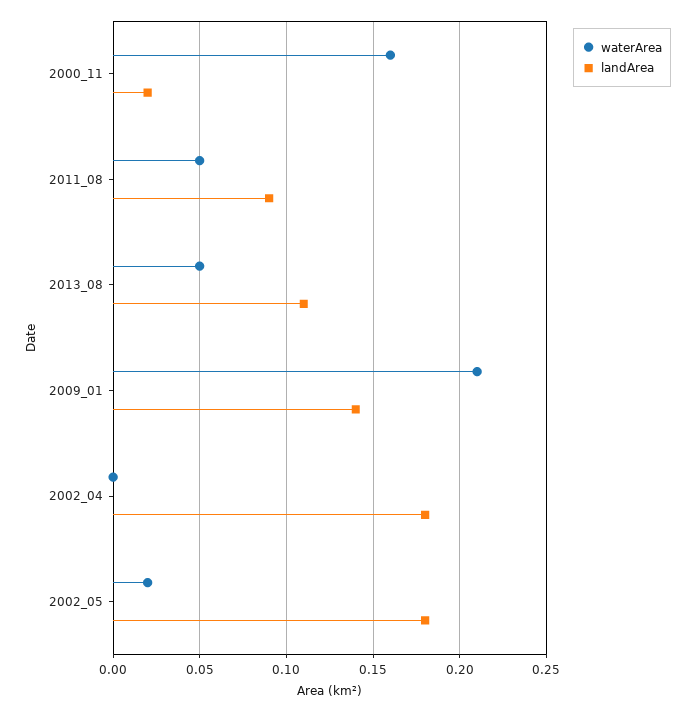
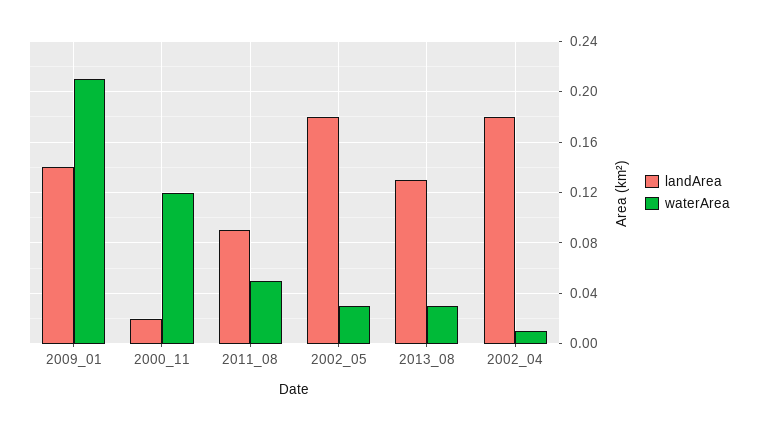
  {
    "waterArea": {
-     "2000_11": 0.16,
+     "2000_11": 0.12,
      "2011_08": 0.05,
-     "2013_08": 0.05,
+     "2013_08": 0.03,
      "2009_01": 0.21,
-     "2002_04": 0,
+     "2002_04": 0.01,
-     "2002_05": 0.02
+     "2002_05": 0.03
    },
    "landArea": {
      "2000_11": 0.02,
      "2011_08": 0.09,
-     "2013_08": 0.11,
+     "2013_08": 0.13,
      "2009_01": 0.14,
      "2002_04": 0.18,
      "2002_05": 0.18
    }
  }

